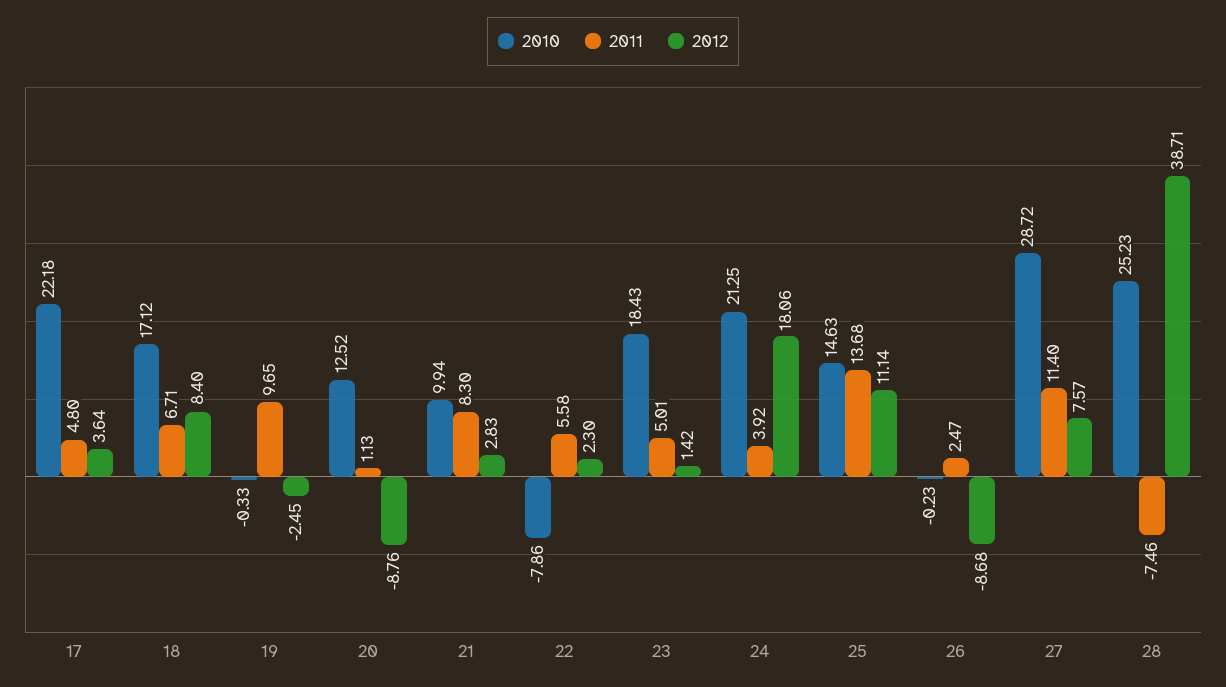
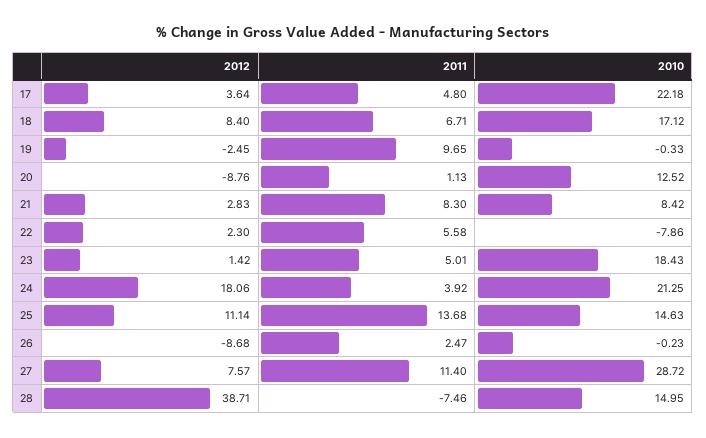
  {
    "2010": {
      "17": 22.18,
      "18": 17.12,
      "19": -0.33,
      "20": 12.52,
-     "21": 9.94,
+     "21": 8.42,
      "22": -7.86,
      "23": 18.43,
      "24": 21.25,
      "25": 14.63,
      "26": -0.23,
      "27": 28.72,
-     "28": 25.23
+     "28": 14.95
    },
    "2011": {
      "17": 4.8,
      "18": 6.71,
      "19": 9.65,
      "20": 1.13,
      "21": 8.3,
      "22": 5.58,
      "23": 5.01,
      "24": 3.92,
      "25": 13.68,
      "26": 2.47,
      "27": 11.4,
      "28": -7.46
    },
    "2012": {
      "17": 3.64,
      "18": 8.4,
      "19": -2.45,
      "20": -8.76,
      "21": 2.83,
      "22": 2.3,
      "23": 1.42,
      "24": 18.06,
      "25": 11.14,
      "26": -8.68,
      "27": 7.57,
      "28": 38.71
    }
  }

